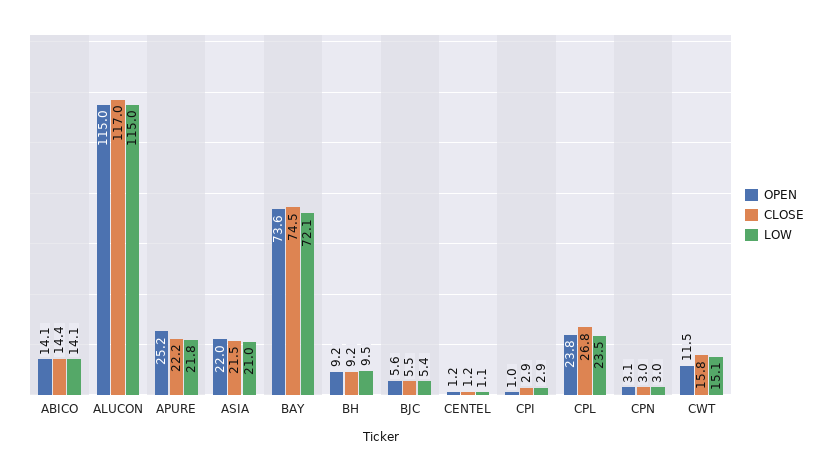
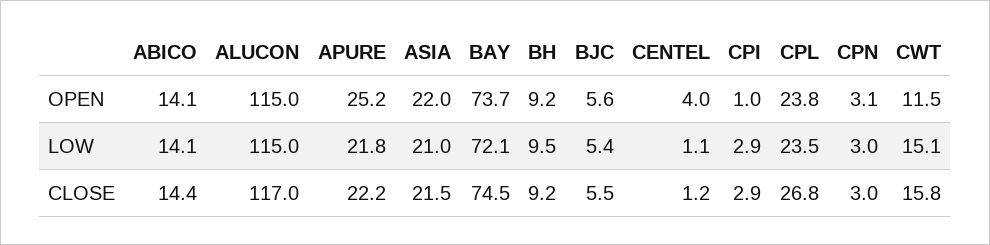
  {
    "OPEN": {
      "ABICO": 14.1,
      "ALUCON": 115,
      "APURE": 25.2,
      "ASIA": 22,
-     "BAY": 73.6,
+     "BAY": 73.7,
      "BH": 9.2,
      "BJC": 5.6,
-     "CENTEL": 1.2,
+     "CENTEL": 4,
      "CPI": 1,
      "CPL": 23.8,
      "CPN": 3.1,
      "CWT": 11.5
    },
    "CLOSE": {
      "ABICO": 14.4,
      "ALUCON": 117,
      "APURE": 22.2,
      "ASIA": 21.5,
      "BAY": 74.5,
      "BH": 9.2,
      "BJC": 5.5,
      "CENTEL": 1.2,
      "CPI": 2.9,
      "CPL": 26.8,
      "CPN": 3,
      "CWT": 15.8
    },
    "LOW": {
      "ABICO": 14.1,
      "ALUCON": 115,
      "APURE": 21.8,
      "ASIA": 21,
      "BAY": 72.1,
      "BH": 9.5,
      "BJC": 5.4,
      "CENTEL": 1.1,
      "CPI": 2.9,
      "CPL": 23.5,
      "CPN": 3,
      "CWT": 15.1
    }
  }

